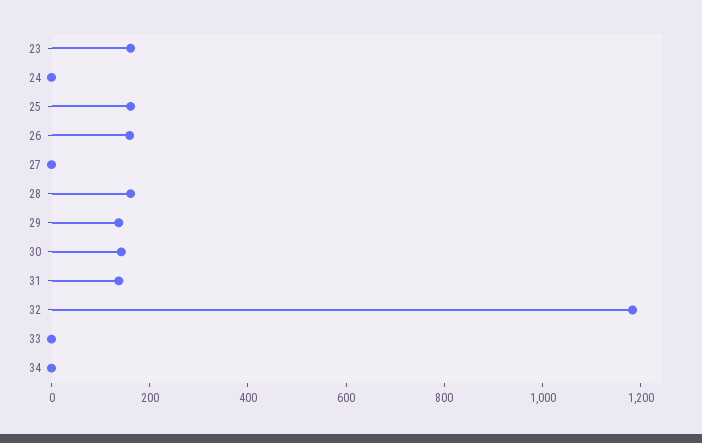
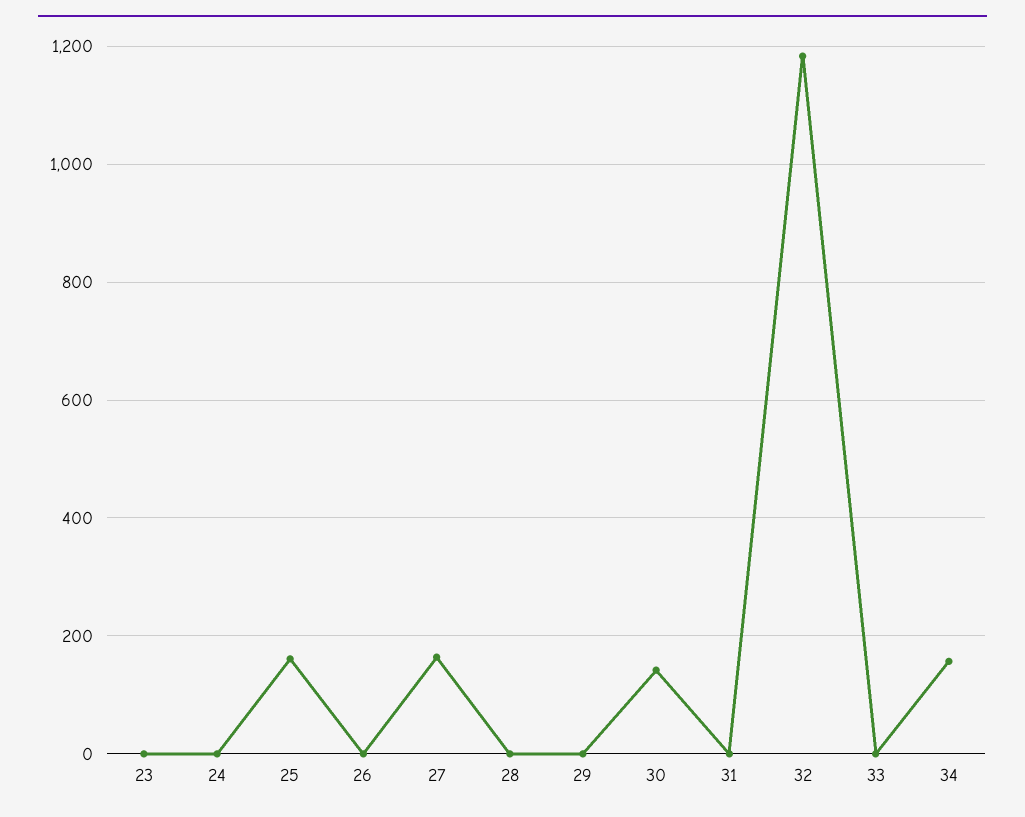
  {
-   "23": 150,
+   "23": 0,
    "24": 0,
    "25": 160,
-   "26": 150,
+   "26": 0,
-   "27": 0,
+   "27": 160,
-   "28": 150,
+   "28": 0,
-   "29": 150,
+   "29": 0,
    "30": 140,
-   "31": 150,
+   "31": 0,
    "32": 1180,
    "33": 0,
-   "34": 0
+   "34": 160
  }

